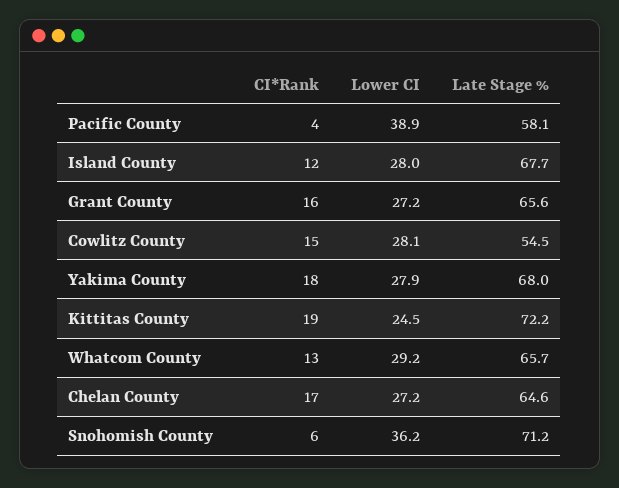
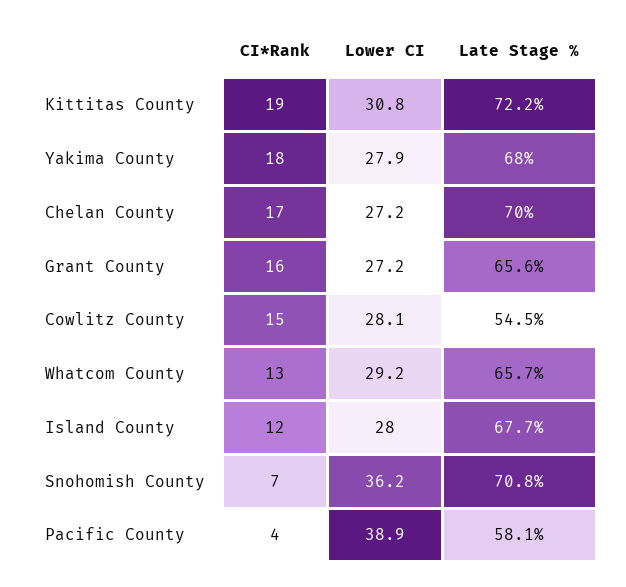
  {
    "CI*Rank": {
      "Pacific County": 4,
      "Island County": 12,
      "Grant County": 16,
      "Cowlitz County": 15,
      "Yakima County": 18,
      "Kittitas County": 19,
      "Whatcom County": 13,
      "Chelan County": 17,
-     "Snohomish County": 6
+     "Snohomish County": 7
    },
    "Lower CI": {
      "Pacific County": 38.9,
      "Island County": 28,
      "Grant County": 27.2,
      "Cowlitz County": 28.1,
      "Yakima County": 27.9,
-     "Kittitas County": 24.5,
+     "Kittitas County": 30.8,
      "Whatcom County": 29.2,
      "Chelan County": 27.2,
      "Snohomish County": 36.2
    },
    "Late Stage %": {
      "Pacific County": 58.1,
      "Island County": 67.7,
      "Grant County": 65.6,
      "Cowlitz County": 54.5,
      "Yakima County": 68,
      "Kittitas County": 72.2,
      "Whatcom County": 65.7,
-     "Chelan County": 64.6,
+     "Chelan County": 70,
-     "Snohomish County": 71.2
+     "Snohomish County": 70.8
    }
  }

